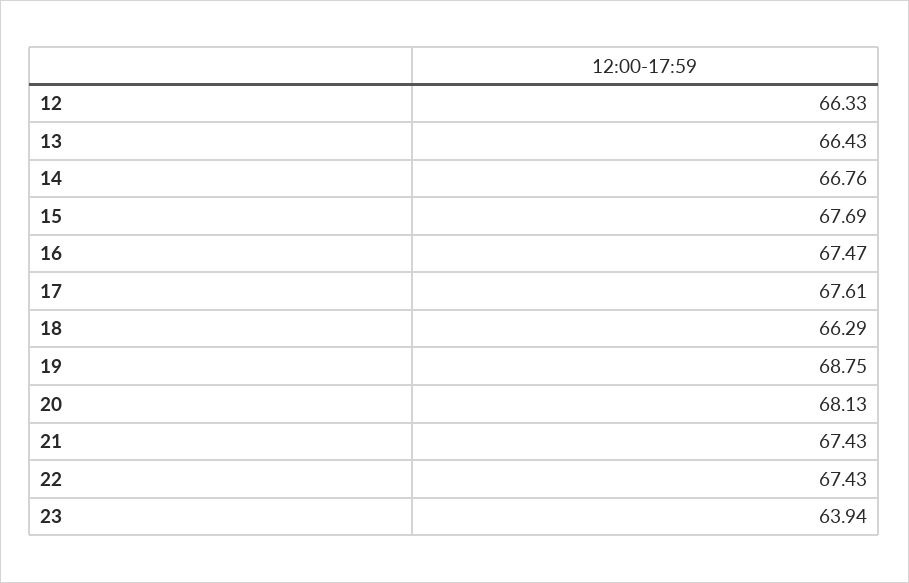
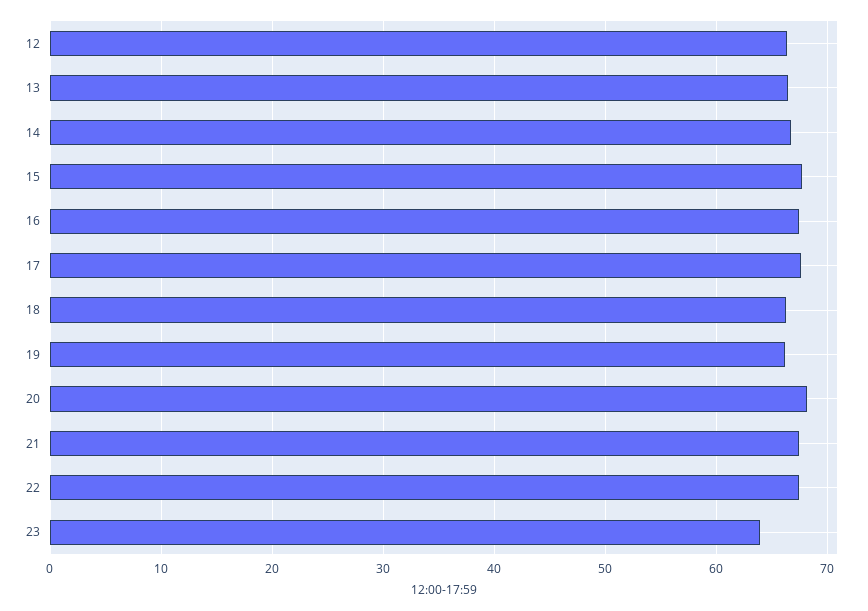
  {
    "12": 66.33,
    "13": 66.43,
    "14": 66.76,
    "15": 67.69,
    "16": 67.47,
    "17": 67.61,
    "18": 66.29,
-   "19": 68.75,
+   "19": 66,
    "20": 68.13,
    "21": 67.43,
    "22": 67.43,
    "23": 63.94
  }

